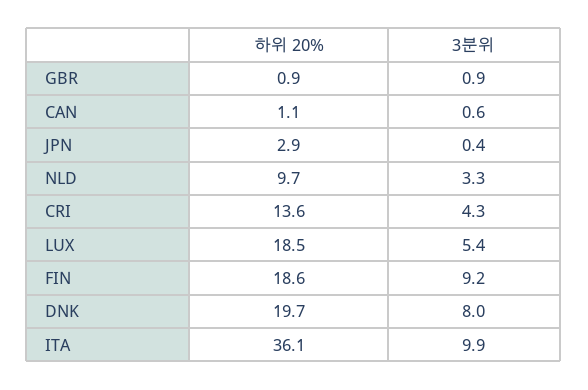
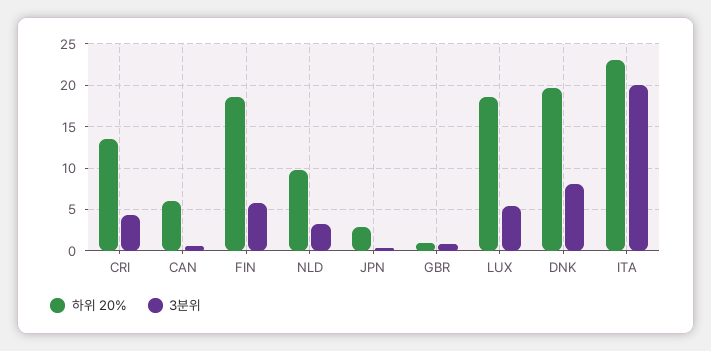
  {
    "하위 20%": {
      "GBR": 0.9,
-     "CAN": 1.1,
+     "CAN": 6,
      "JPN": 2.9,
      "NLD": 9.7,
      "CRI": 13.6,
      "LUX": 18.5,
      "FIN": 18.6,
      "DNK": 19.7,
-     "ITA": 36.1
+     "ITA": 23
    },
    "3분위": {
      "GBR": 0.9,
      "CAN": 0.6,
      "JPN": 0.4,
      "NLD": 3.3,
      "CRI": 4.3,
      "LUX": 5.4,
-     "FIN": 9.2,
+     "FIN": 6,
      "DNK": 8,
-     "ITA": 9.9
+     "ITA": 20
    }
  }

